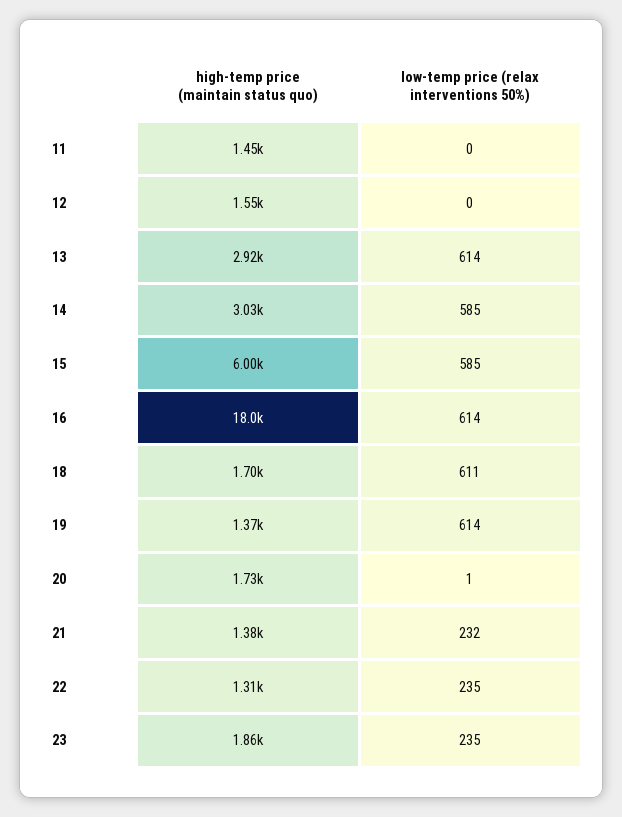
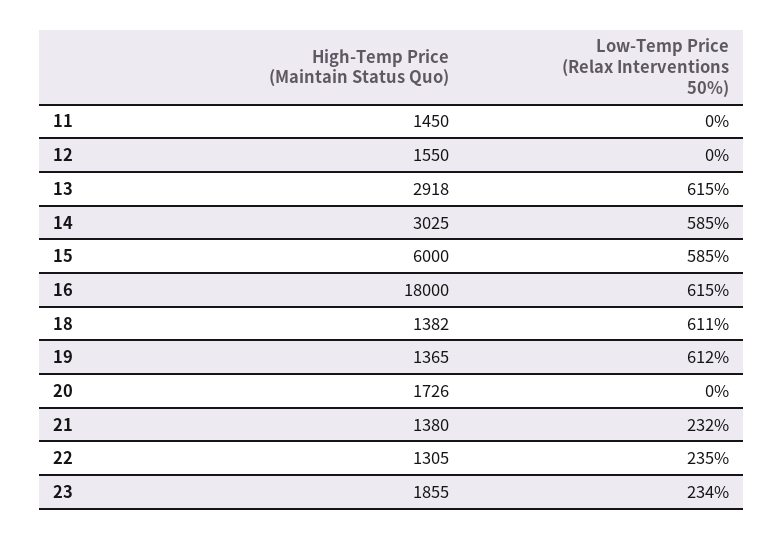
  {
    "high-temp price (maintain status quo)": {
      "11": 1450,
      "12": 1550,
      "13": 2918,
      "14": 3025,
      "15": 6000,
      "16": 18000,
-     "18": 1700,
+     "18": 1382,
      "19": 1365,
      "20": 1726,
      "21": 1380,
      "22": 1305,
      "23": 1855
    },
    "low-temp price (relax interventions 50%)": {
      "11": 0,
      "12": 0,
-     "13": 614,
+     "13": 615,
      "14": 585,
      "15": 585,
-     "16": 614,
+     "16": 615,
      "18": 611,
-     "19": 614,
+     "19": 612,
-     "20": 1,
+     "20": 0,
      "21": 232,
      "22": 235,
-     "23": 235
+     "23": 234
    }
  }

